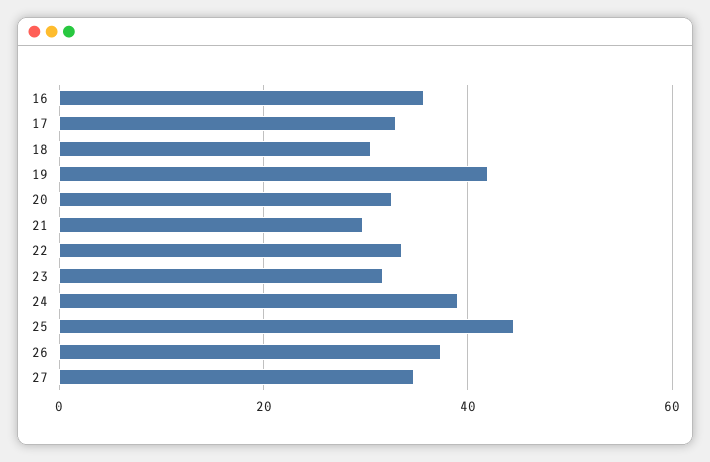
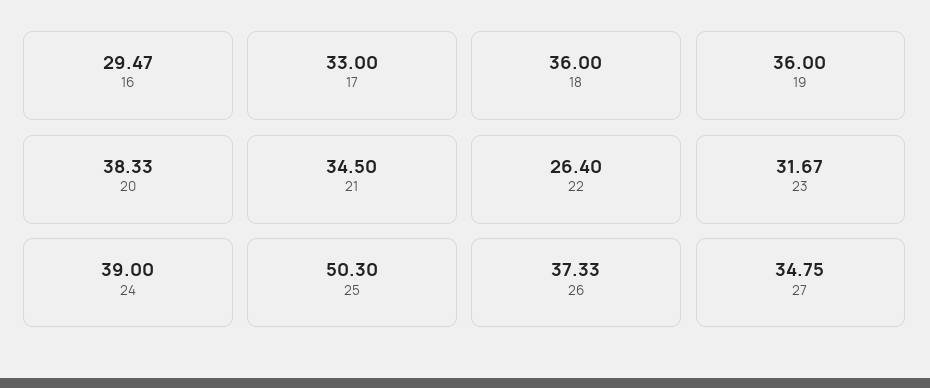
  {
-   "16": 36,
+   "16": 29.47,
    "17": 33,
-   "18": 30,
+   "18": 36,
-   "19": 42,
+   "19": 36,
-   "20": 32,
+   "20": 38.33,
-   "21": 30,
+   "21": 34.5,
-   "22": 34,
+   "22": 26.4,
    "23": 31.67,
    "24": 39,
-   "25": 44,
+   "25": 50.3,
    "26": 37.33,
    "27": 34.75
  }

